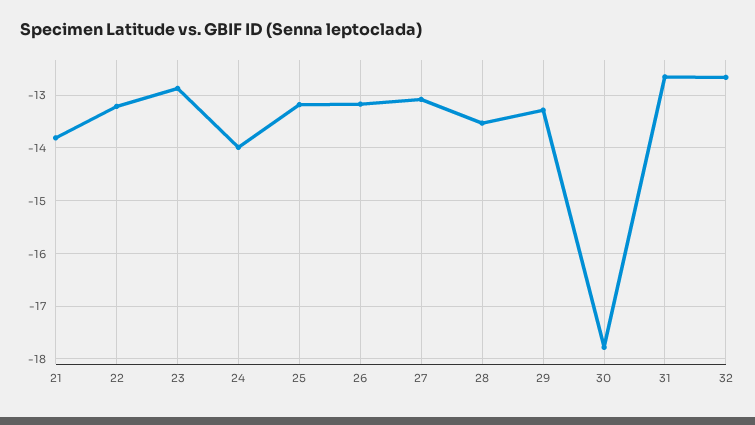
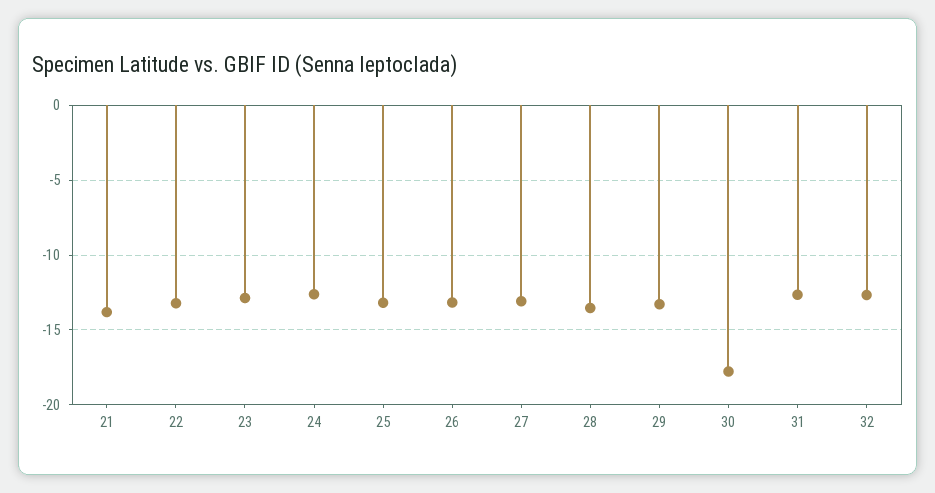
  {
    "21": -13.8,
    "22": -13.2,
    "23": -12.8,
-   "24": -14,
+   "24": -12.5,
    "25": -13.2,
    "26": -13.2,
    "27": -13,
    "28": -13.6,
    "29": -13.2,
    "30": -17.8,
    "31": -12.6,
    "32": -12.6
  }

